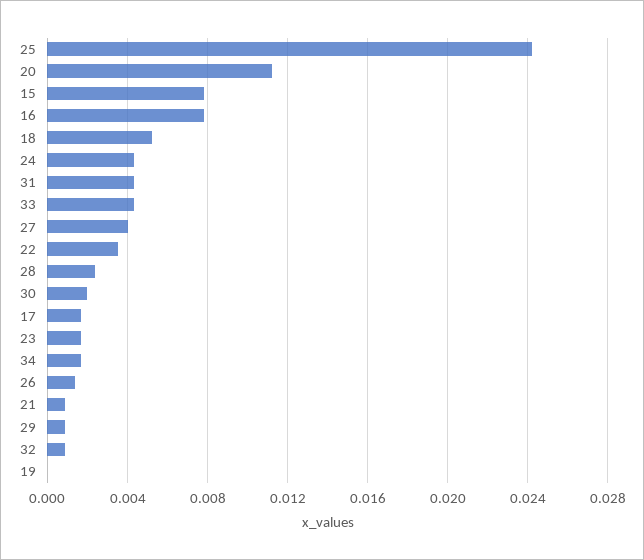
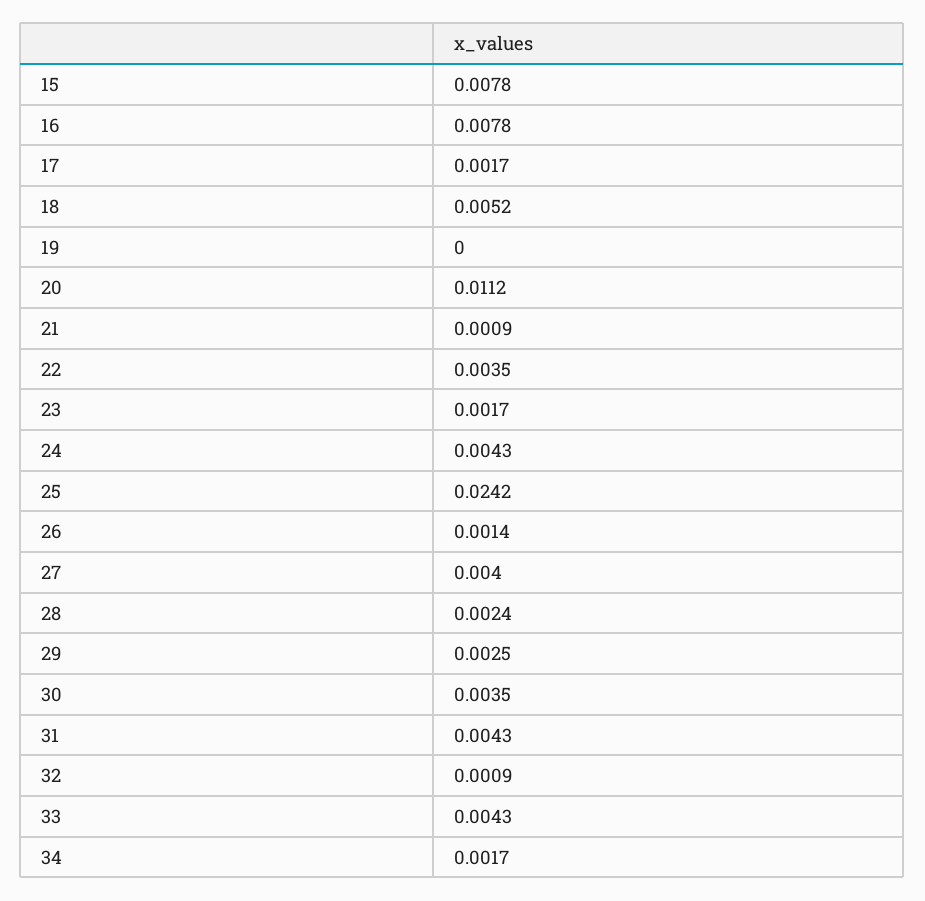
  {
    "25": 0.0242,
    "20": 0.0112,
    "15": 0.0078,
    "16": 0.0078,
    "18": 0.0052,
    "24": 0.0043,
    "31": 0.0043,
    "33": 0.0043,
    "27": 0.004,
    "22": 0.0035,
    "28": 0.0024,
-   "30": 0.002,
+   "30": 0.0035,
    "17": 0.0017,
    "23": 0.0017,
    "34": 0.0017,
    "26": 0.0014,
    "21": 0.0009,
-   "29": 0.001,
+   "29": 0.0025,
    "32": 0.0009,
    "19": 0
  }

